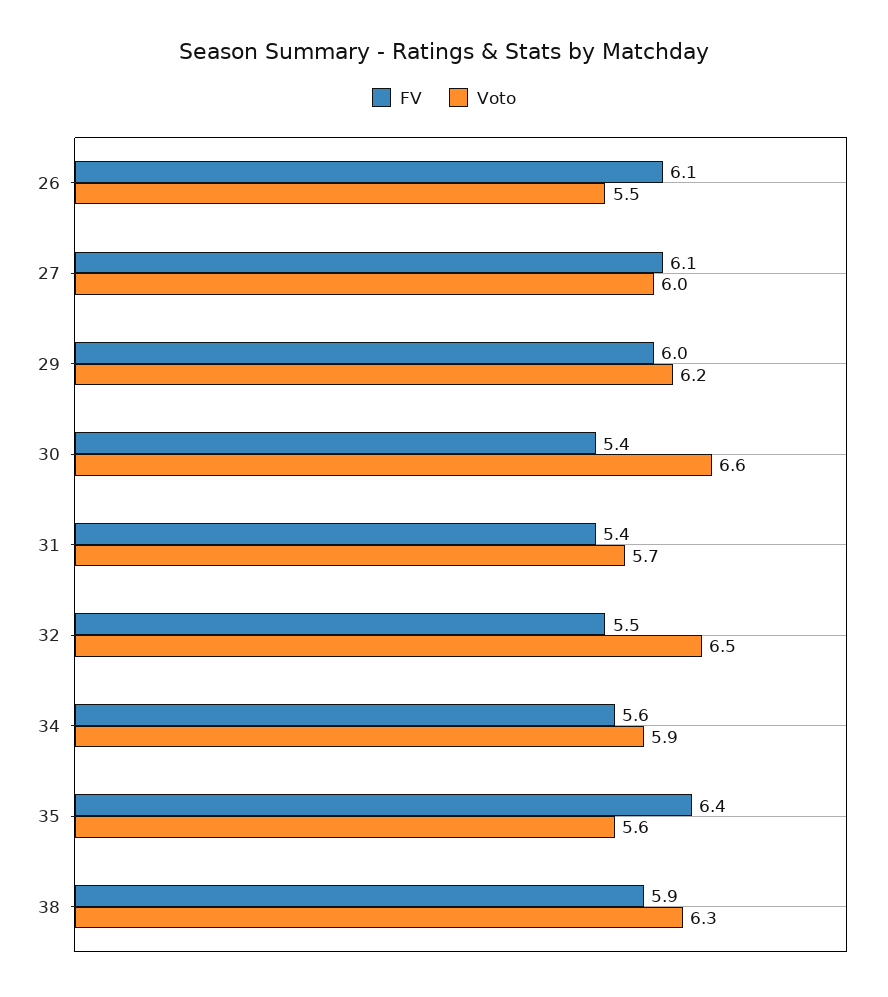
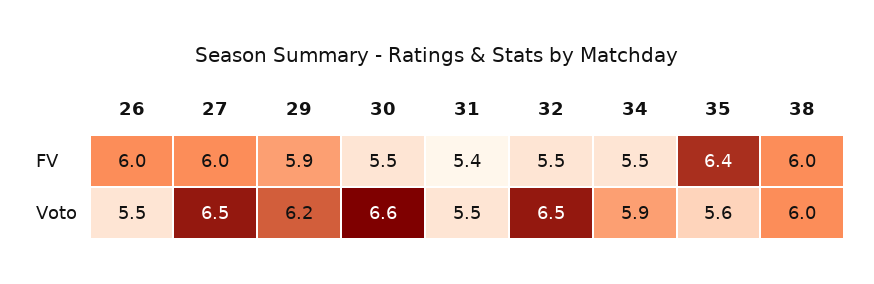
  {
    "FV": {
-     "26": 6.1,
+     "26": 6,
-     "27": 6.1,
+     "27": 6,
-     "29": 6,
+     "29": 5.9,
-     "30": 5.4,
+     "30": 5.5,
      "31": 5.4,
      "32": 5.5,
-     "34": 5.6,
+     "34": 5.5,
      "35": 6.4,
-     "38": 5.9
+     "38": 6
    },
    "Voto": {
      "26": 5.5,
-     "27": 6,
+     "27": 6.5,
      "29": 6.2,
      "30": 6.6,
-     "31": 5.7,
+     "31": 5.5,
      "32": 6.5,
      "34": 5.9,
      "35": 5.6,
-     "38": 6.3
+     "38": 6
    }
  }

